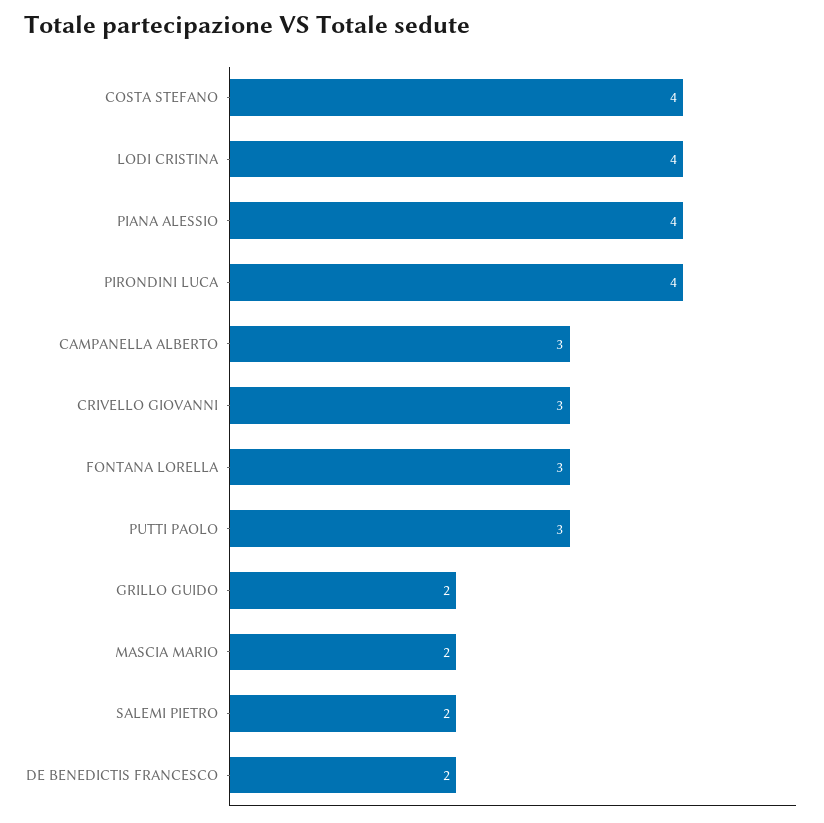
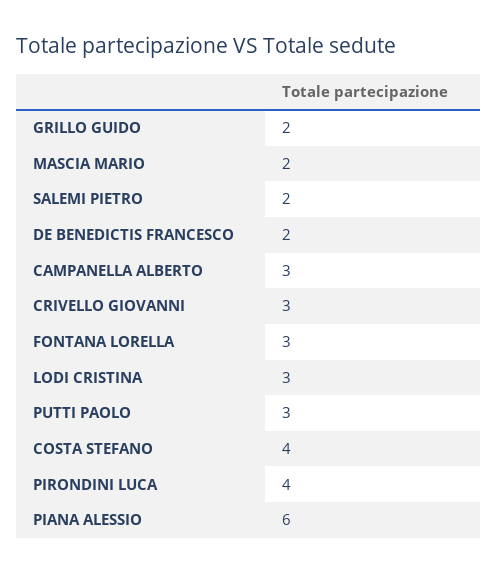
  {
    "COSTA STEFANO": 4,
-   "LODI CRISTINA": 4,
+   "LODI CRISTINA": 3,
-   "PIANA ALESSIO": 4,
+   "PIANA ALESSIO": 6,
    "PIRONDINI LUCA": 4,
    "CAMPANELLA ALBERTO": 3,
    "CRIVELLO GIOVANNI": 3,
    "FONTANA LORELLA": 3,
    "PUTTI PAOLO": 3,
    "GRILLO GUIDO": 2,
    "MASCIA MARIO": 2,
    "SALEMI PIETRO": 2,
    "DE BENEDICTIS FRANCESCO": 2
  }

